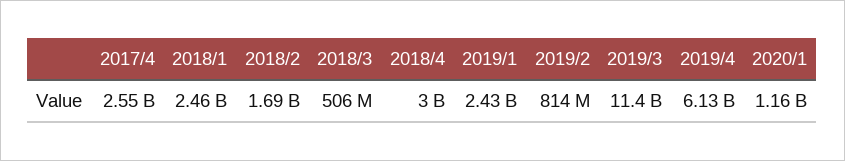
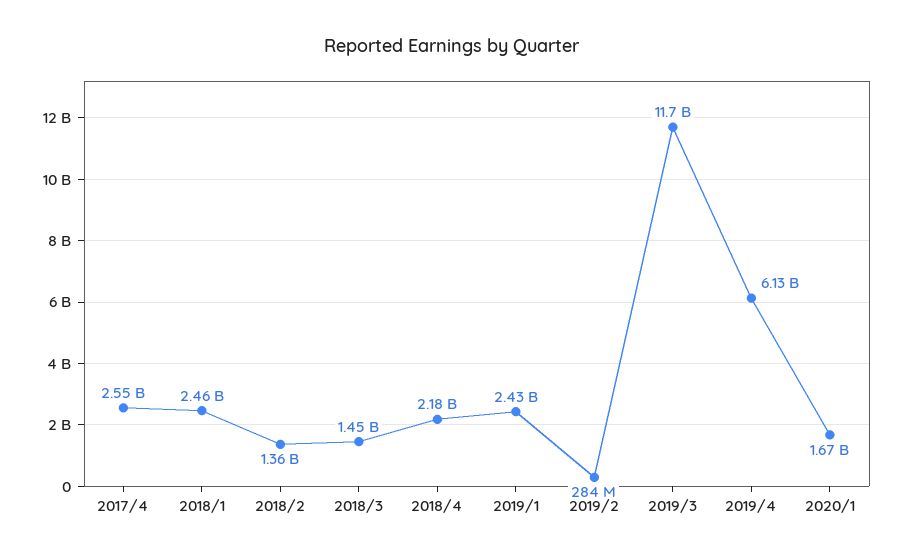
  {
    "2017/4": 2550000000,
    "2018/1": 2460000000,
-   "2018/2": 1690000000,
+   "2018/2": 1360000000,
-   "2018/3": 506000000,
+   "2018/3": 1450000000,
-   "2018/4": 3000000000,
+   "2018/4": 2180000000,
    "2019/1": 2430000000,
-   "2019/2": 814000000,
+   "2019/2": 284000000,
-   "2019/3": 11400000000,
+   "2019/3": 11700000000,
    "2019/4": 6130000000,
-   "2020/1": 1160000000
+   "2020/1": 1670000000
  }

